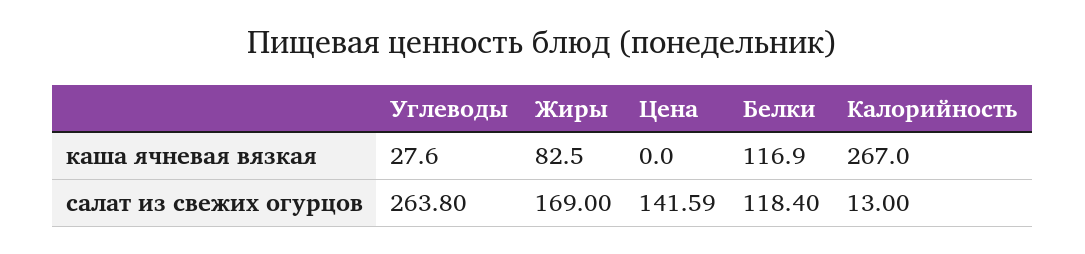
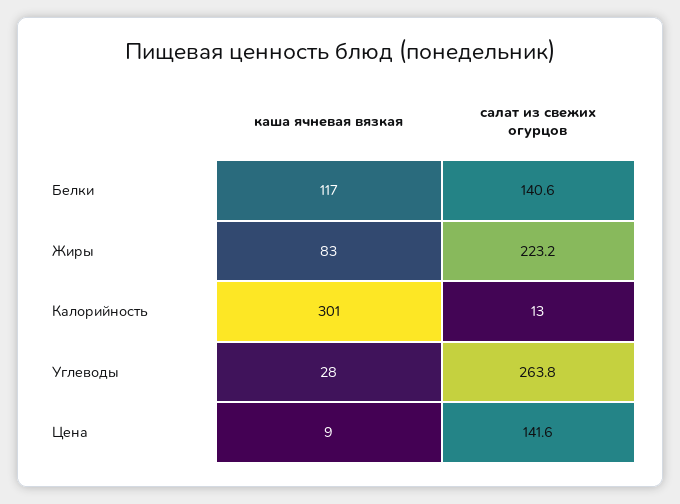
  {
    "Углеводы": {
      "каша ячневая вязкая": 27.6,
      "салат из свежих огурцов": 263.8
    },
    "Жиры": {
      "каша ячневая вязкая": 82.5,
-     "салат из свежих огурцов": 169
+     "салат из свежих огурцов": 223.2
    },
    "Цена": {
-     "каша ячневая вязкая": 0,
+     "каша ячневая вязкая": 9,
      "салат из свежих огурцов": 141.59
    },
    "Белки": {
      "каша ячневая вязкая": 116.9,
-     "салат из свежих огурцов": 118.4
+     "салат из свежих огурцов": 140.6
    },
    "Калорийность": {
-     "каша ячневая вязкая": 267,
+     "каша ячневая вязкая": 301,
      "салат из свежих огурцов": 13
    }
  }

